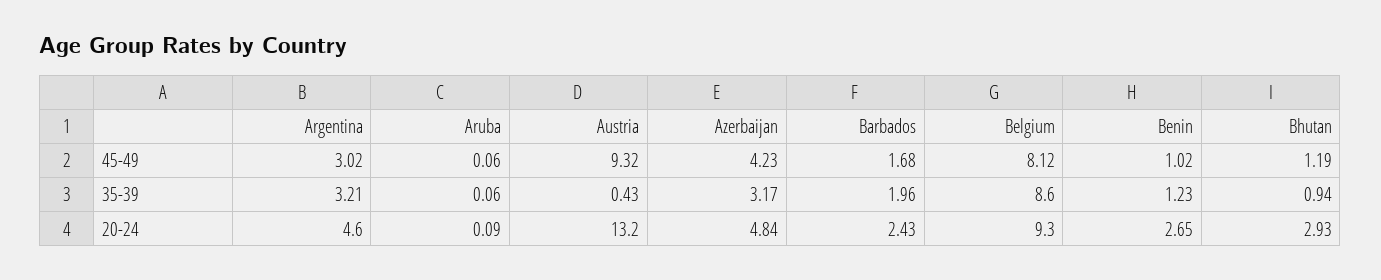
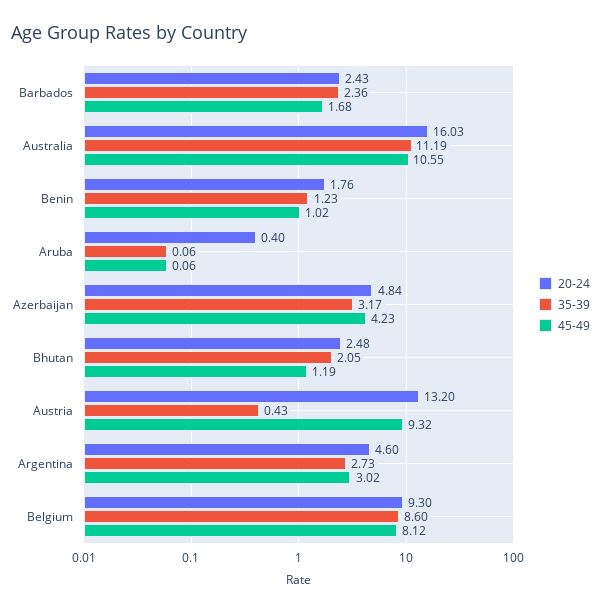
  {
    "45-49": {
      "Argentina": 3.02,
      "Aruba": 0.06,
      "Austria": 9.32,
      "Azerbaijan": 4.23,
      "Barbados": 1.68,
      "Belgium": 8.12,
      "Benin": 1.02,
-     "Bhutan": 1.19
+     "Bhutan": 1.19,
+     "Australia": 10.55
    },
    "35-39": {
-     "Argentina": 3.21,
+     "Argentina": 2.73,
      "Aruba": 0.06,
      "Austria": 0.43,
      "Azerbaijan": 3.17,
-     "Barbados": 1.96,
+     "Barbados": 2.36,
      "Belgium": 8.6,
      "Benin": 1.23,
-     "Bhutan": 0.94
+     "Bhutan": 2.05,
+     "Australia": 11.19
    },
    "20-24": {
      "Argentina": 4.6,
-     "Aruba": 0.09,
+     "Aruba": 0.4,
      "Austria": 13.2,
      "Azerbaijan": 4.84,
      "Barbados": 2.43,
      "Belgium": 9.3,
-     "Benin": 2.65,
+     "Benin": 1.76,
-     "Bhutan": 2.93
+     "Bhutan": 2.48,
+     "Australia": 16.03
    }
  }

